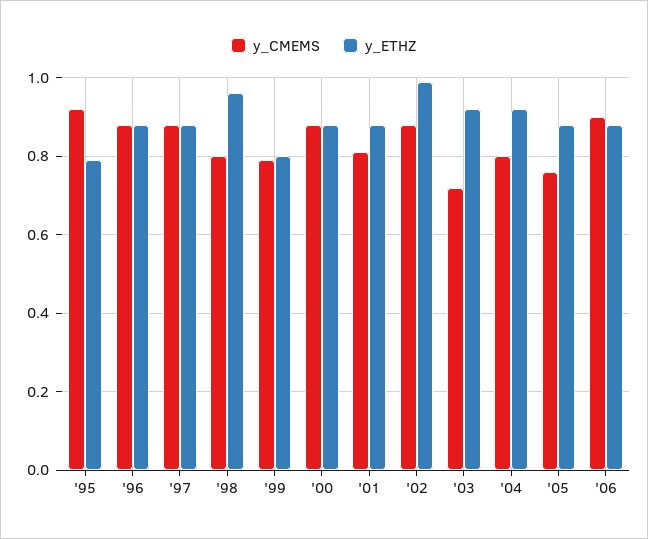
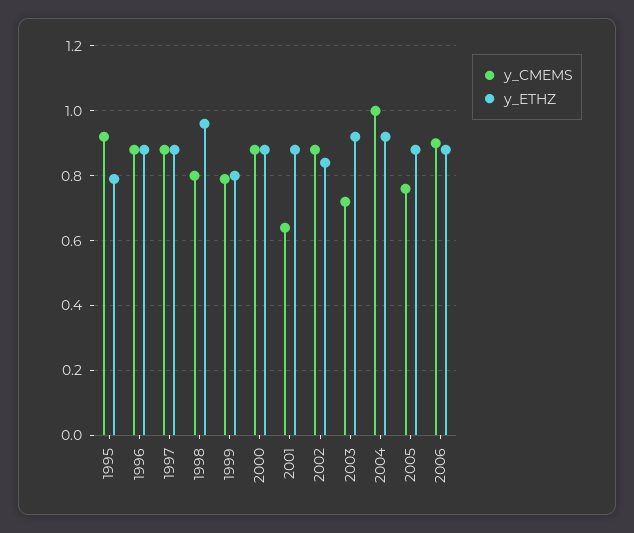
  {
    "y_CMEMS": {
      "'95": 0.9,
      "'96": 0.9,
      "'97": 0.9,
      "'98": 0.8,
      "'99": 0.8,
      "'00": 0.9,
-     "'01": 0.8,
+     "'01": 0.65,
      "'02": 0.9,
      "'03": 0.7,
-     "'04": 0.8,
+     "'04": 1,
      "'05": 0.75,
      "'06": 0.9
    },
    "y_ETHZ": {
      "'95": 0.8,
      "'96": 0.9,
      "'97": 0.9,
      "'98": 0.95,
      "'99": 0.8,
      "'00": 0.9,
      "'01": 0.9,
-     "'02": 1,
+     "'02": 0.85,
      "'03": 0.9,
      "'04": 0.9,
      "'05": 0.9,
      "'06": 0.9
    }
  }

